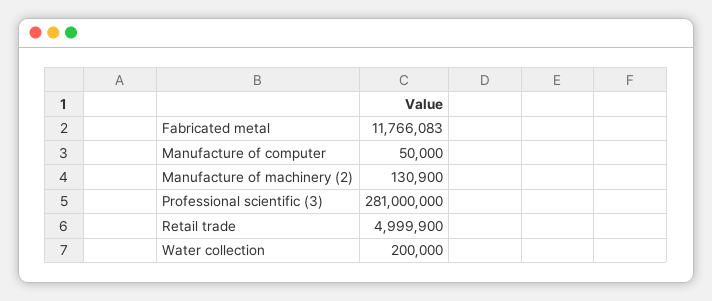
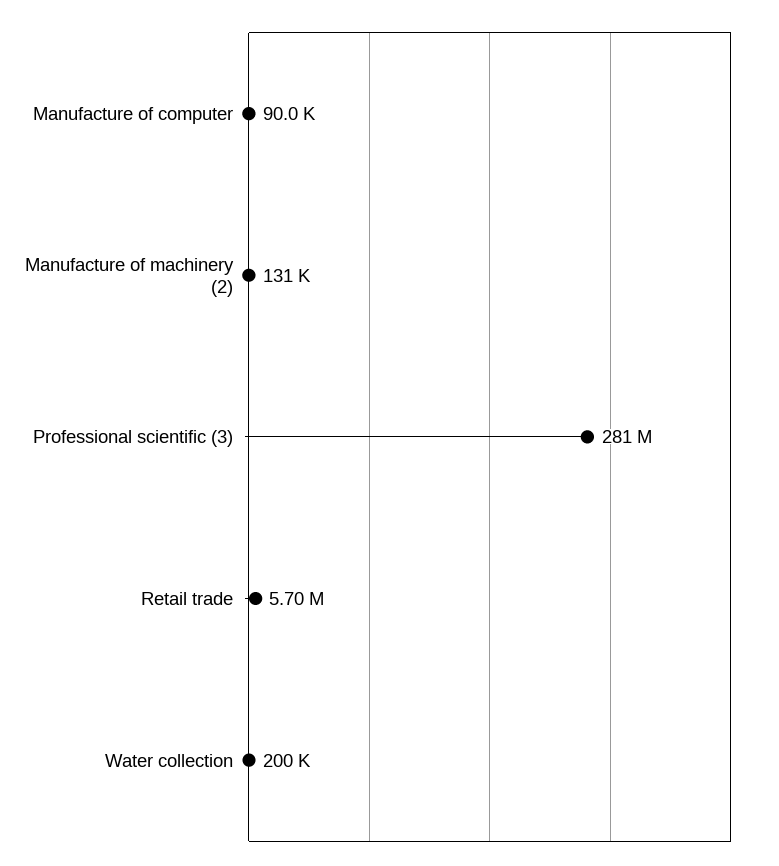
  {
-   "Fabricated metal": 11766083,
-   "Manufacture of computer": 50000,
+   "Manufacture of computer": 90000,
    "Manufacture of machinery (2)": 130900,
    "Professional scientific (3)": 281000000,
-   "Retail trade": 4999900,
+   "Retail trade": 5700000,
    "Water collection": 200000
  }

